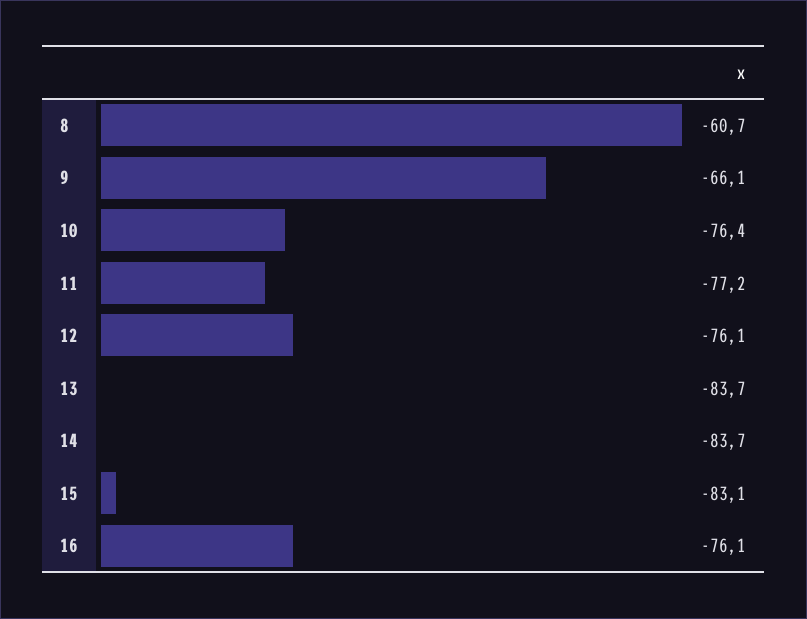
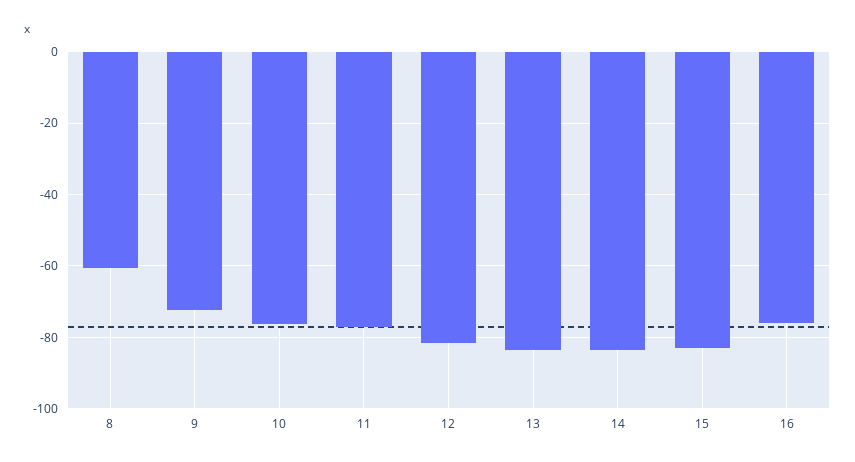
  {
    "8": -60.7,
-   "9": -66.1,
+   "9": -72,
    "10": -76.4,
    "11": -77.2,
-   "12": -76.1,
+   "12": -82,
    "13": -83.7,
    "14": -83.7,
    "15": -83.1,
    "16": -76.1
  }

